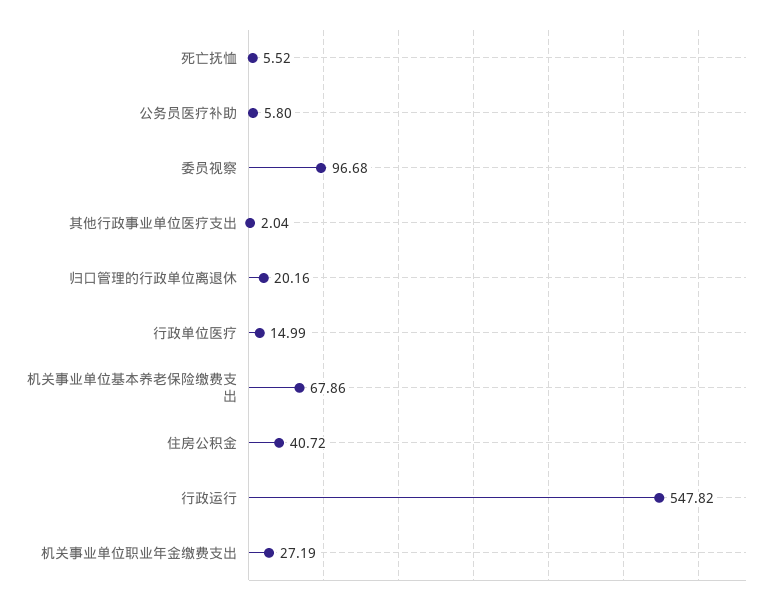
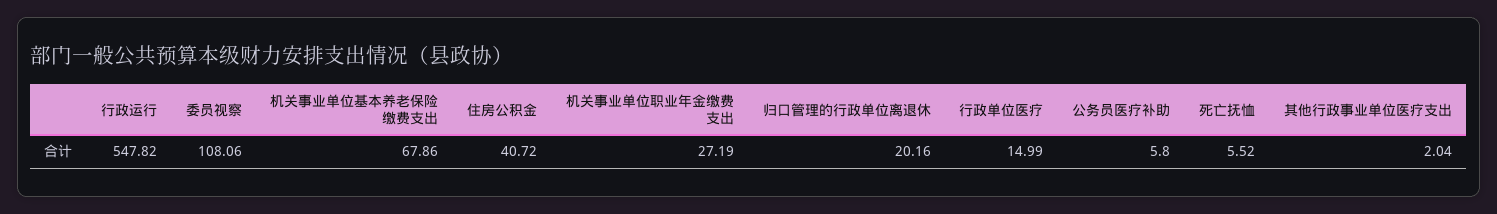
  {
    "死亡抚恤": 5.52,
    "公务员医疗补助": 5.8,
-   "委员视察": 96.68,
+   "委员视察": 108.06,
    "其他行政事业单位医疗支出": 2.04,
    "归口管理的行政单位离退休": 20.16,
    "行政单位医疗": 14.99,
    "机关事业单位基本养老保险缴费支出": 67.86,
    "住房公积金": 40.72,
    "行政运行": 547.82,
    "机关事业单位职业年金缴费支出": 27.19
  }

